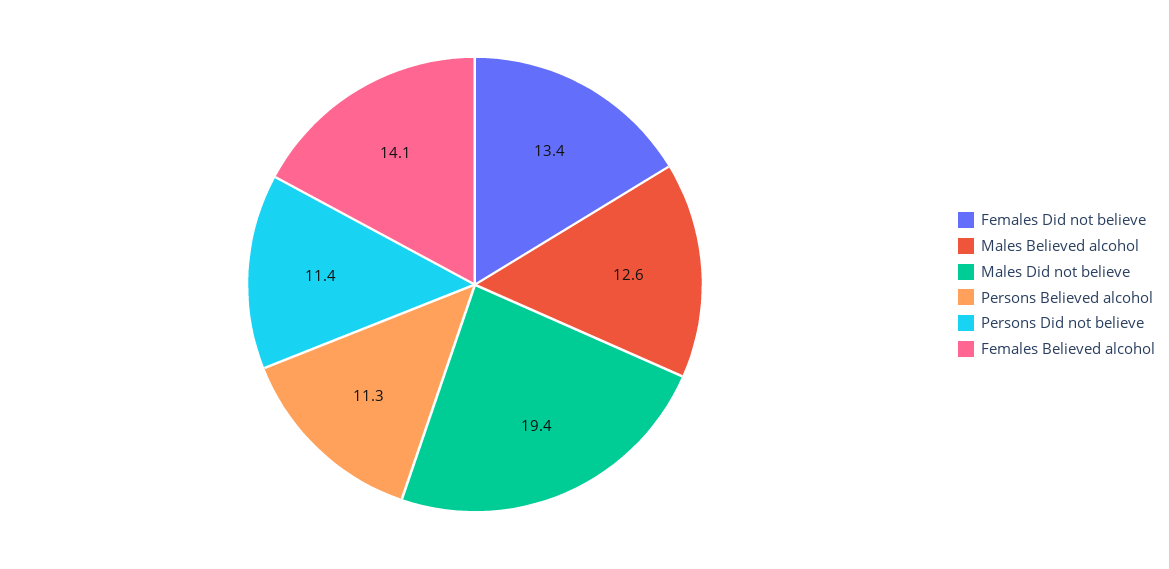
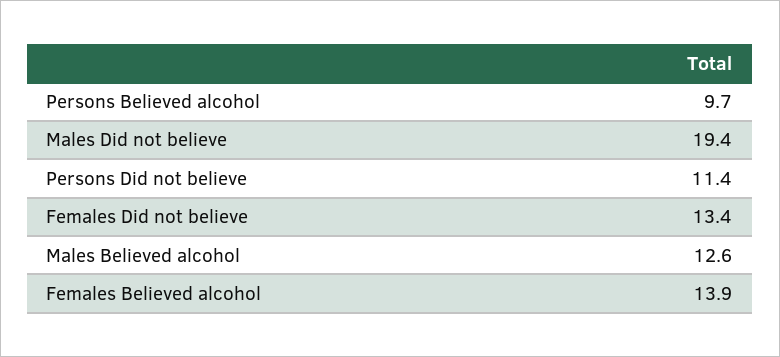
  {
    "Females Did not believe": 13.4,
    "Males Believed alcohol": 12.6,
    "Males Did not believe": 19.4,
-   "Persons Believed alcohol": 11.3,
+   "Persons Believed alcohol": 9.7,
    "Persons Did not believe": 11.4,
-   "Females Believed alcohol": 14.1
+   "Females Believed alcohol": 13.9
  }

